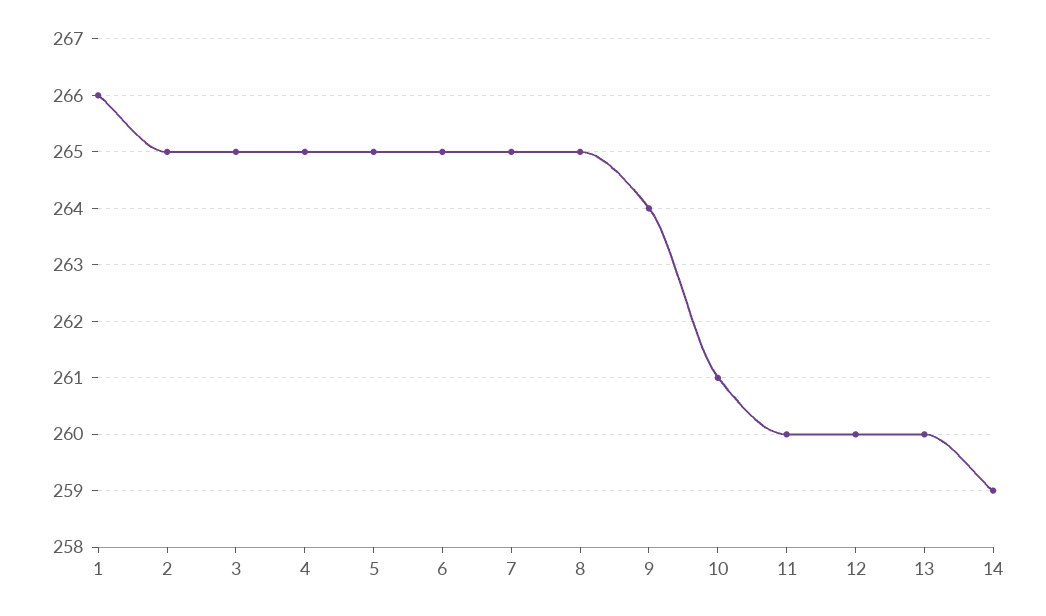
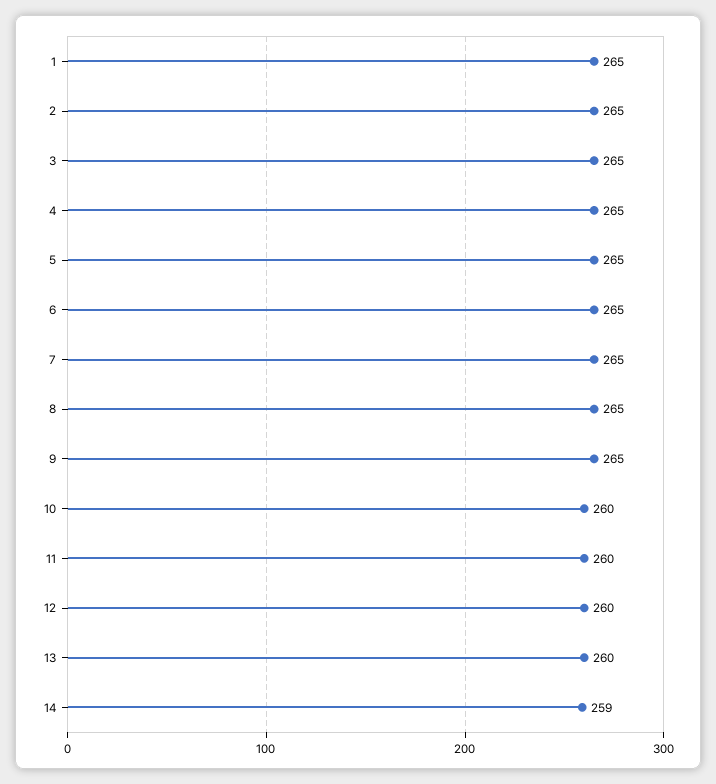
  {
-   "1": 266,
+   "1": 265,
    "2": 265,
    "3": 265,
    "4": 265,
    "5": 265,
    "6": 265,
    "7": 265,
    "8": 265,
-   "9": 264,
+   "9": 265,
-   "10": 261,
+   "10": 260,
    "11": 260,
    "12": 260,
    "13": 260,
    "14": 259
  }

